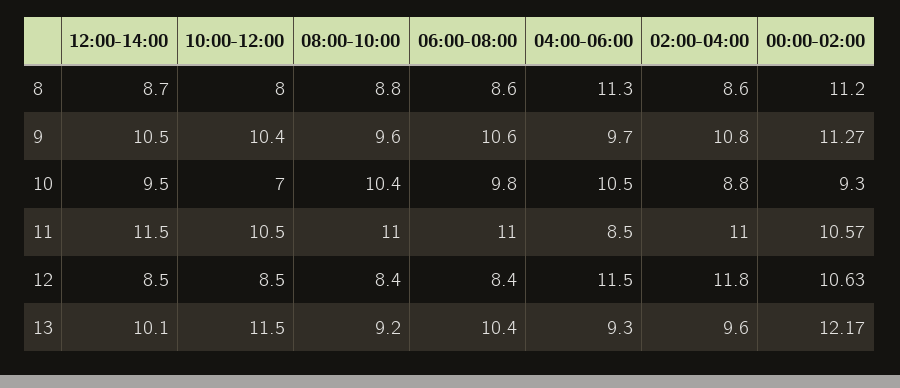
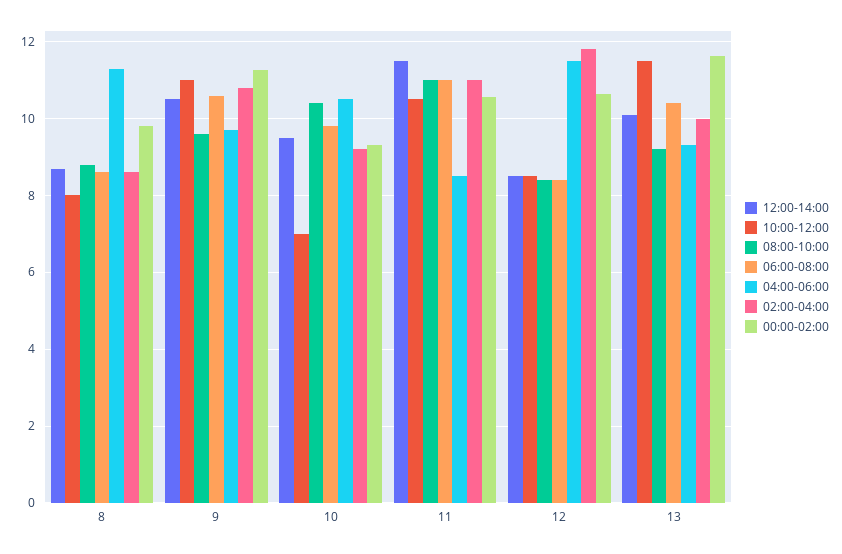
  {
    "12:00-14:00": {
      "8": 8.7,
      "9": 10.5,
      "10": 9.5,
      "11": 11.5,
      "12": 8.5,
      "13": 10.1
    },
    "10:00-12:00": {
      "8": 8,
-     "9": 10.4,
+     "9": 11,
      "10": 7,
      "11": 10.5,
      "12": 8.5,
      "13": 11.5
    },
    "08:00-10:00": {
      "8": 8.8,
      "9": 9.6,
      "10": 10.4,
      "11": 11,
      "12": 8.4,
      "13": 9.2
    },
    "06:00-08:00": {
      "8": 8.6,
      "9": 10.6,
      "10": 9.8,
      "11": 11,
      "12": 8.4,
      "13": 10.4
    },
    "04:00-06:00": {
      "8": 11.3,
      "9": 9.7,
      "10": 10.5,
      "11": 8.5,
      "12": 11.5,
      "13": 9.3
    },
    "02:00-04:00": {
      "8": 8.6,
      "9": 10.8,
-     "10": 8.8,
+     "10": 9.2,
      "11": 11,
      "12": 11.8,
-     "13": 9.6
+     "13": 10
    },
    "00:00-02:00": {
-     "8": 11.2,
+     "8": 9.8,
      "9": 11.27,
      "10": 9.3,
      "11": 10.57,
      "12": 10.63,
-     "13": 12.17
+     "13": 11.6
    }
  }

